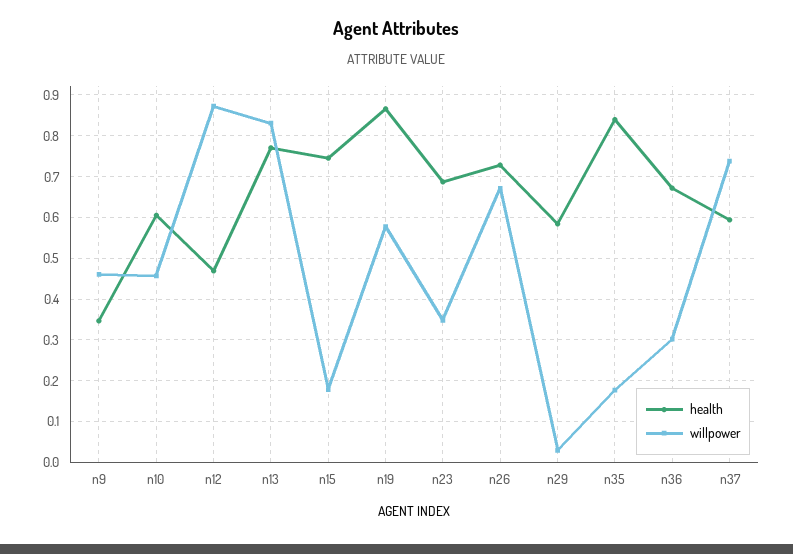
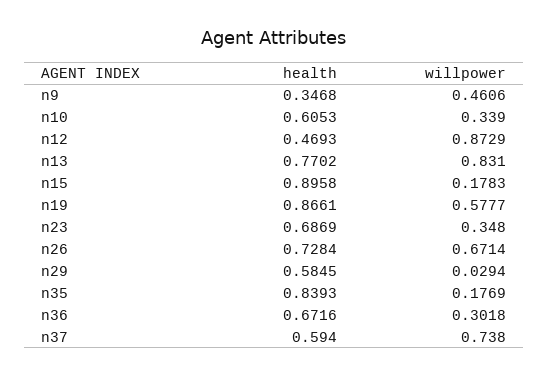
  {
    "health": {
      "n9": 0.3468,
      "n10": 0.6053,
      "n12": 0.4693,
      "n13": 0.7702,
-     "n15": 0.74,
+     "n15": 0.8958,
      "n19": 0.8661,
      "n23": 0.6869,
      "n26": 0.7284,
      "n29": 0.5845,
      "n35": 0.8393,
      "n36": 0.6716,
      "n37": 0.594
    },
    "willpower": {
      "n9": 0.4606,
-     "n10": 0.46,
+     "n10": 0.339,
      "n12": 0.8729,
      "n13": 0.831,
      "n15": 0.1783,
      "n19": 0.5777,
      "n23": 0.348,
      "n26": 0.6714,
      "n29": 0.0294,
      "n35": 0.1769,
      "n36": 0.3018,
      "n37": 0.738
    }
  }

